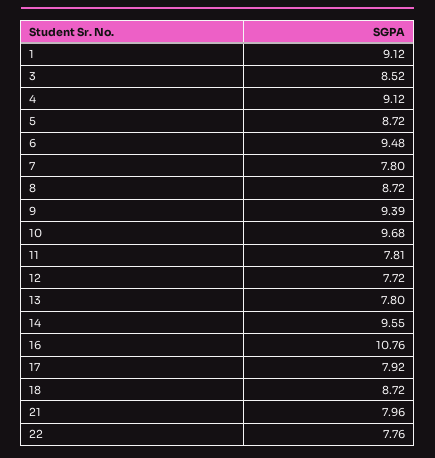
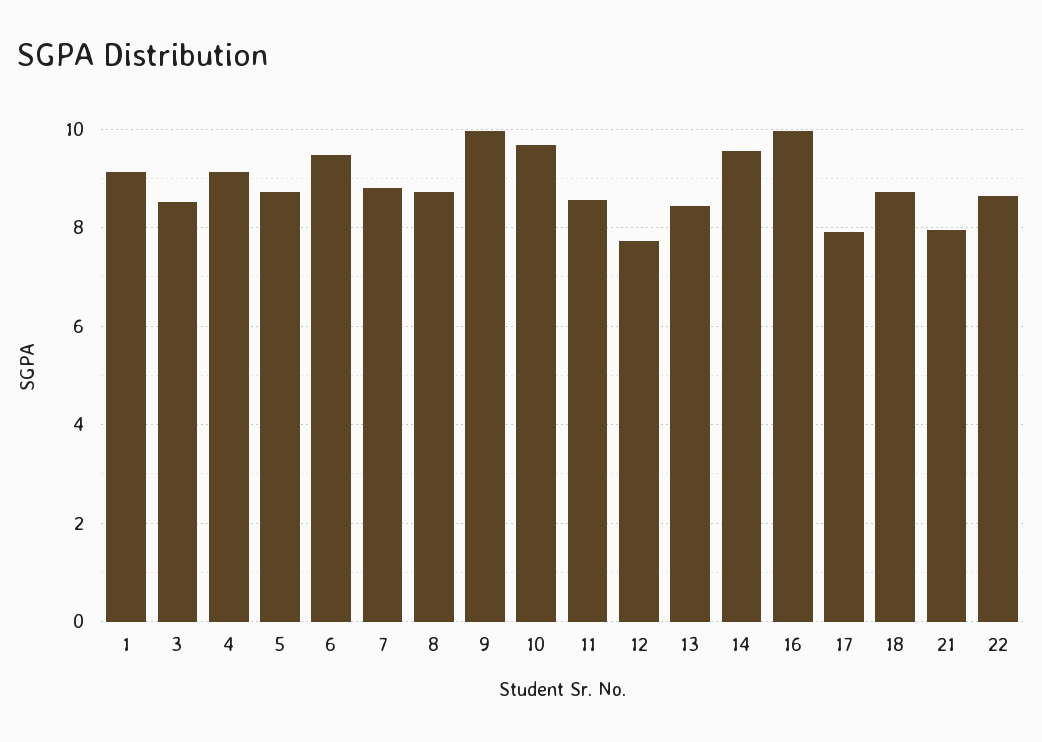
  {
    "1": 9.12,
    "3": 8.52,
    "4": 9.12,
    "5": 8.72,
    "6": 9.48,
-   "7": 7.8,
+   "7": 8.8,
    "8": 8.72,
-   "9": 9.39,
+   "9": 10,
    "10": 9.68,
-   "11": 7.81,
+   "11": 8.6,
    "12": 7.72,
-   "13": 7.8,
+   "13": 8.4,
    "14": 9.55,
-   "16": 10.76,
+   "16": 10,
    "17": 7.92,
    "18": 8.72,
    "21": 7.96,
-   "22": 7.76
+   "22": 8.6
  }

